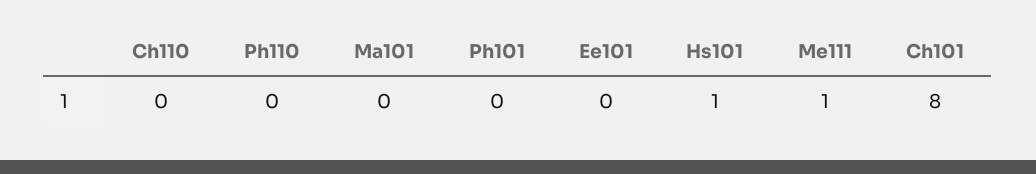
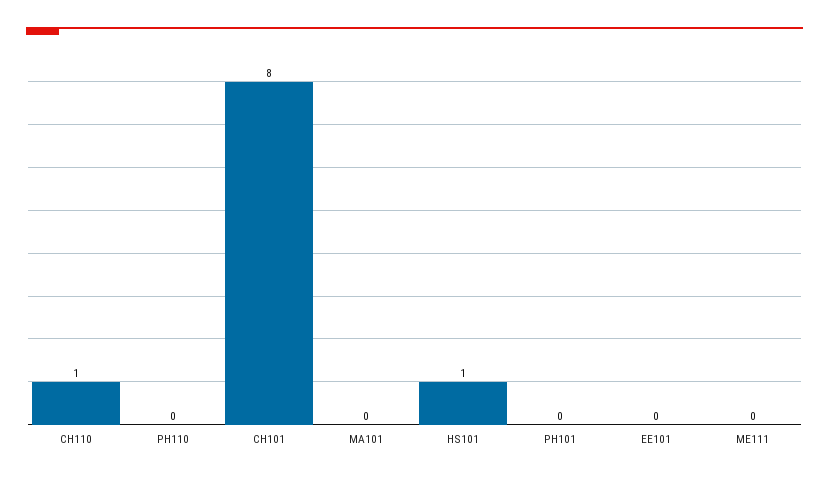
  {
-   "Ch110": 0,
+   "Ch110": 1,
    "Ph110": 0,
    "Ma101": 0,
    "Ph101": 0,
    "Ee101": 0,
    "Hs101": 1,
-   "Me111": 1,
+   "Me111": 0,
    "Ch101": 8
  }

